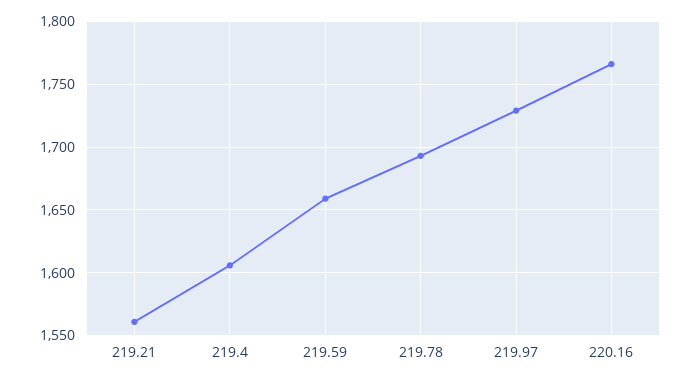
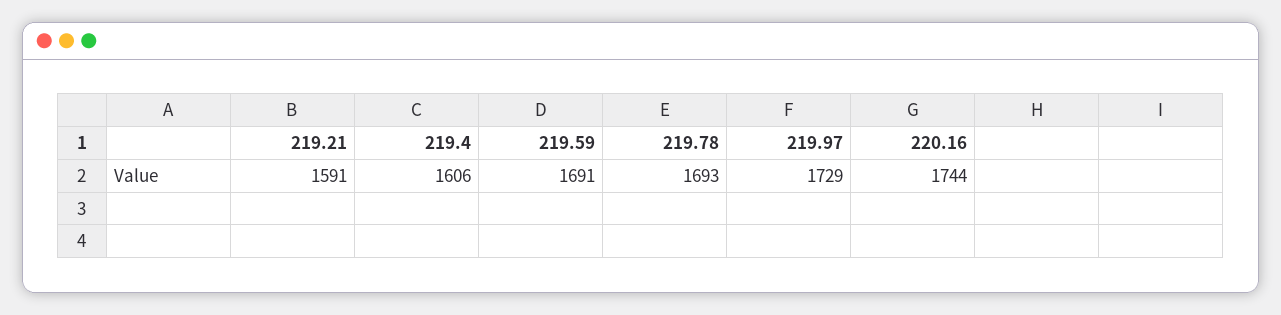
  {
-   "219.21": 1560,
+   "219.21": 1591,
    "219.4": 1606,
-   "219.59": 1660,
+   "219.59": 1691,
    "219.78": 1693,
    "219.97": 1729,
-   "220.16": 1765
+   "220.16": 1744
  }

